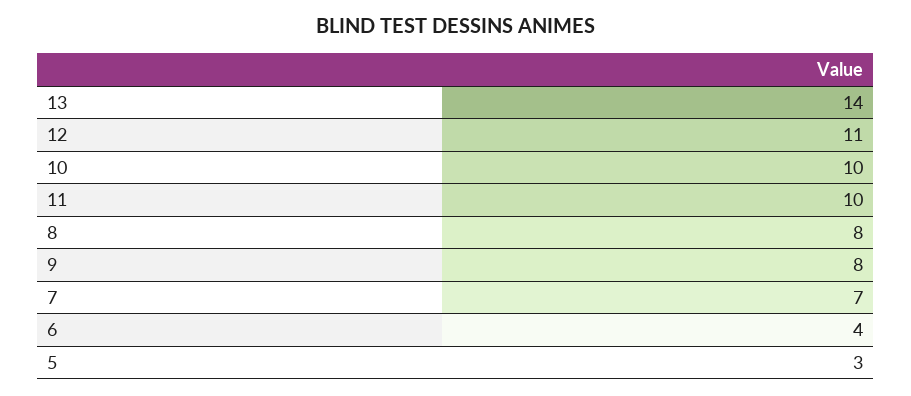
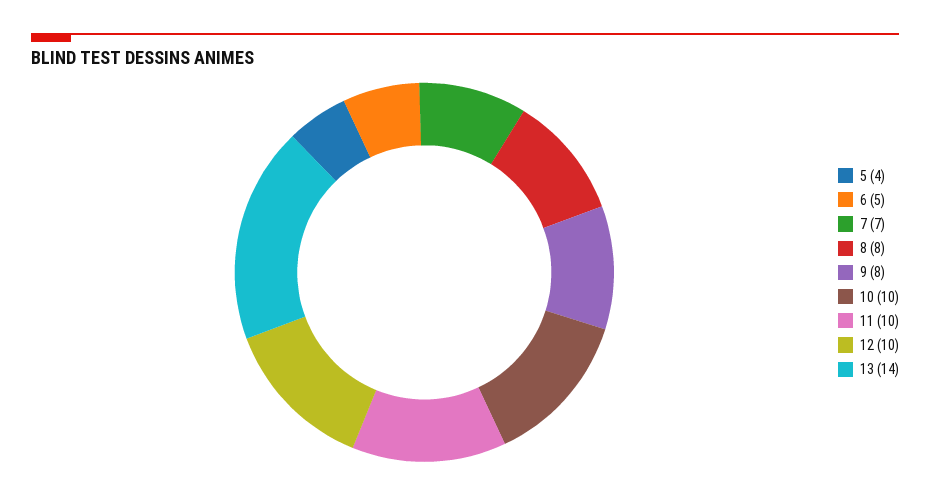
  {
    "13": 14,
-   "12": 11,
+   "12": 10,
    "10": 10,
    "11": 10,
    "8": 8,
    "9": 8,
    "7": 7,
-   "6": 4,
+   "6": 5,
-   "5": 3
+   "5": 4
  }

